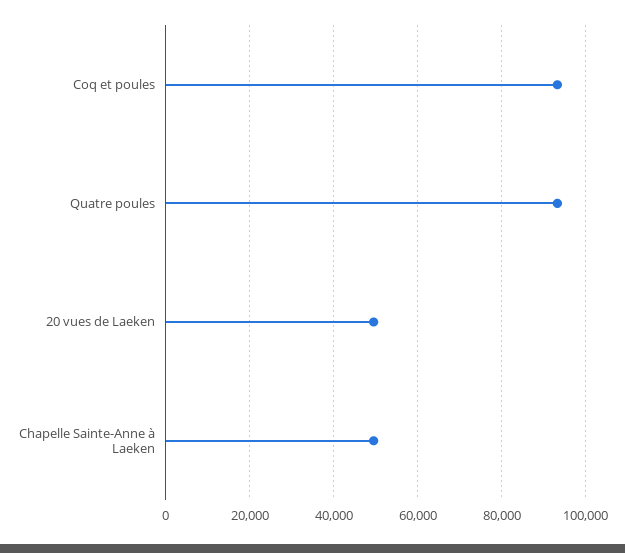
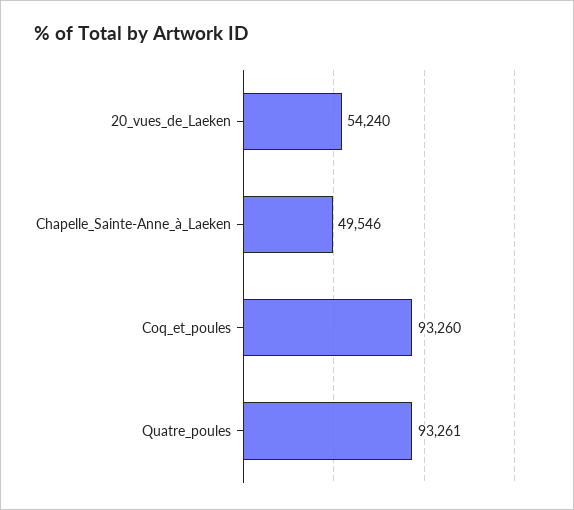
  {
    "Coq et poules": 93260,
    "Quatre poules": 93261,
-   "20 vues de Laeken": 50000,
+   "20 vues de Laeken": 54240,
    "Chapelle Sainte-Anne à Laeken": 49546
  }

